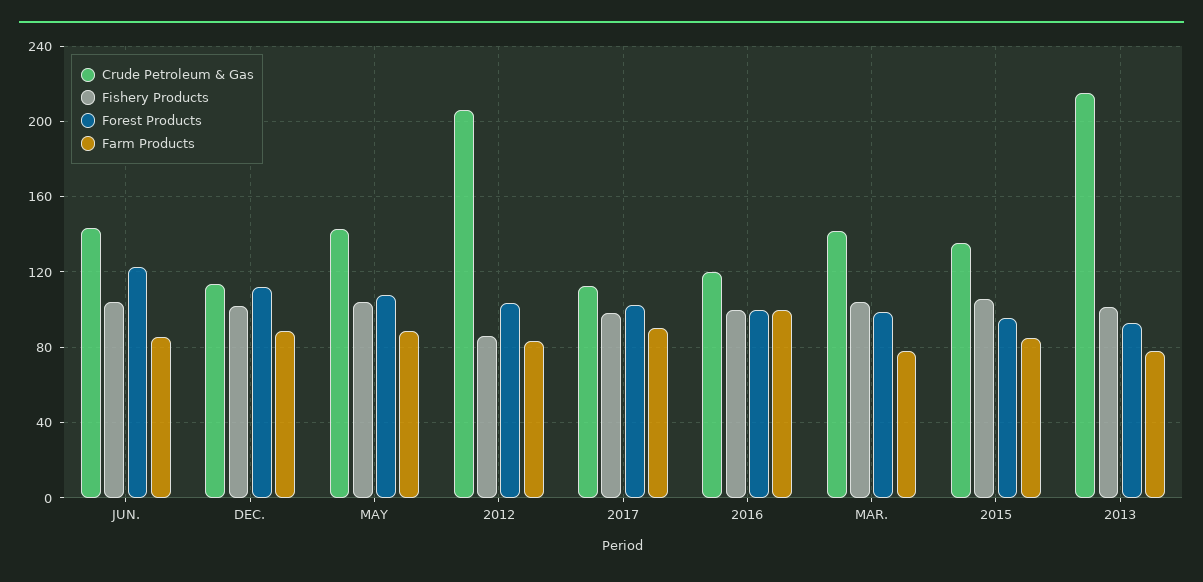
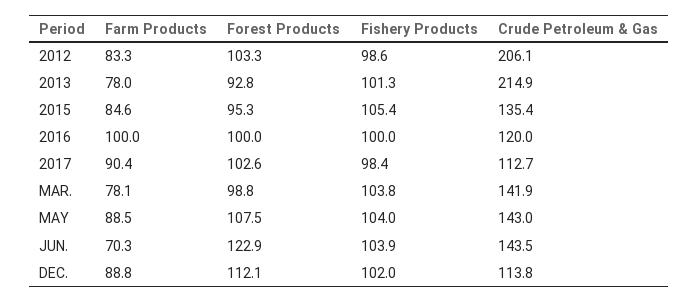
  {
    "Crude Petroleum & Gas": {
      "JUN.": 143.5,
      "DEC.": 113.8,
      "MAY": 143,
      "2012": 206.1,
      "2017": 112.7,
      "2016": 120,
      "MAR.": 141.9,
      "2015": 135.4,
      "2013": 214.9
    },
    "Fishery Products": {
      "JUN.": 103.9,
      "DEC.": 102,
      "MAY": 104,
-     "2012": 85,
+     "2012": 98.6,
      "2017": 98.4,
      "2016": 100,
      "MAR.": 103.8,
      "2015": 105.4,
      "2013": 101.3
    },
    "Forest Products": {
      "JUN.": 122.9,
      "DEC.": 112.1,
      "MAY": 107.5,
      "2012": 103.3,
      "2017": 102.6,
      "2016": 100,
      "MAR.": 98.8,
      "2015": 95.3,
      "2013": 92.8
    },
    "Farm Products": {
-     "JUN.": 85,
+     "JUN.": 70.3,
      "DEC.": 88.8,
      "MAY": 88.5,
      "2012": 83.3,
      "2017": 90.4,
      "2016": 100,
      "MAR.": 78.1,
      "2015": 84.6,
      "2013": 78
    }
  }

